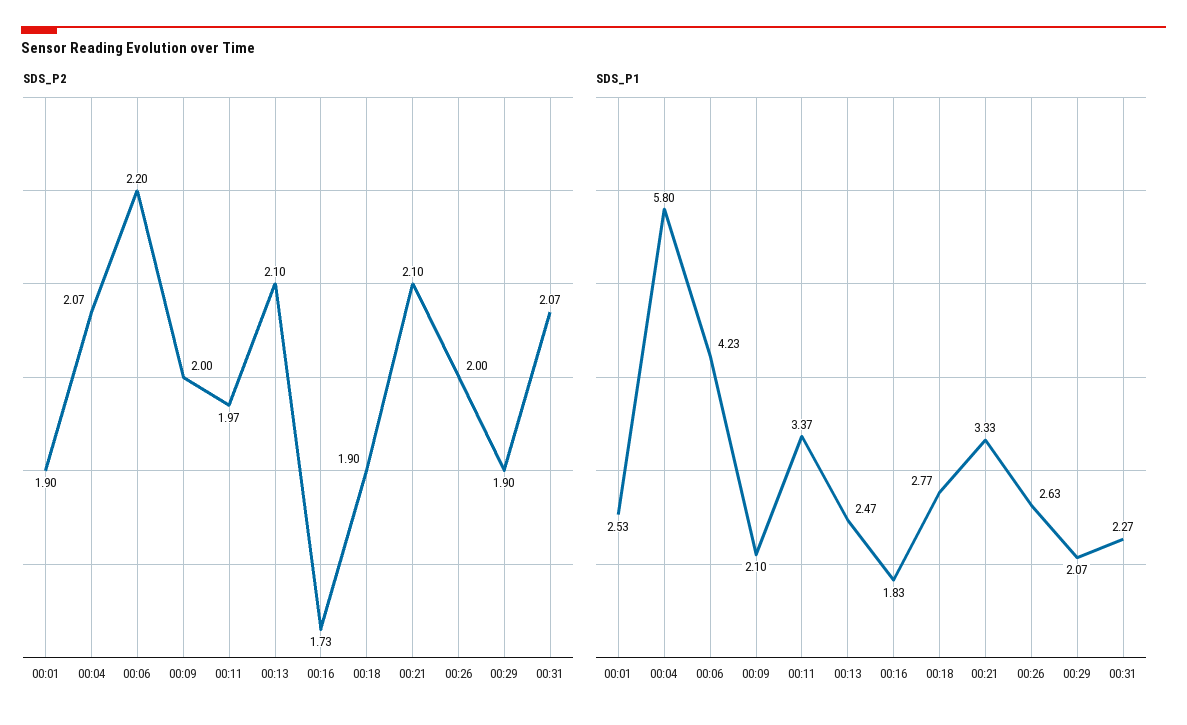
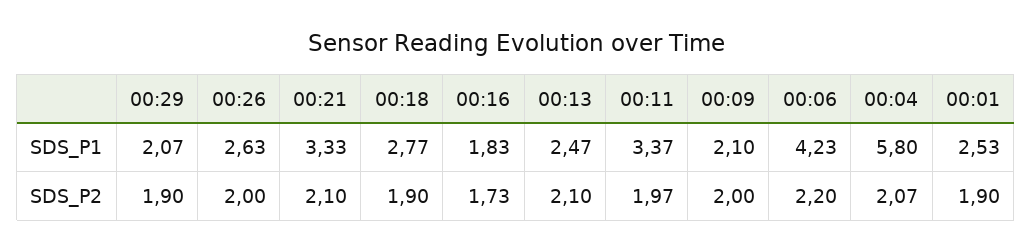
  {
    "SDS_P2": {
      "00:01": 1.9,
      "00:04": 2.07,
      "00:06": 2.2,
      "00:09": 2,
      "00:11": 1.97,
      "00:13": 2.1,
      "00:16": 1.73,
      "00:18": 1.9,
      "00:21": 2.1,
      "00:26": 2,
-     "00:29": 1.9,
+     "00:29": 1.9
-     "00:31": 2.07
    },
    "SDS_P1": {
      "00:01": 2.53,
      "00:04": 5.8,
      "00:06": 4.23,
      "00:09": 2.1,
      "00:11": 3.37,
      "00:13": 2.47,
      "00:16": 1.83,
      "00:18": 2.77,
      "00:21": 3.33,
      "00:26": 2.63,
-     "00:29": 2.07,
+     "00:29": 2.07
-     "00:31": 2.27
    }
  }

